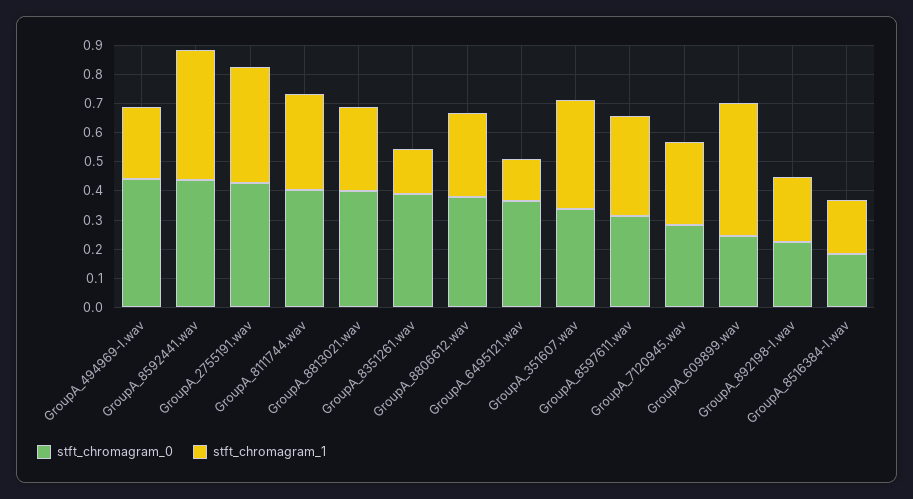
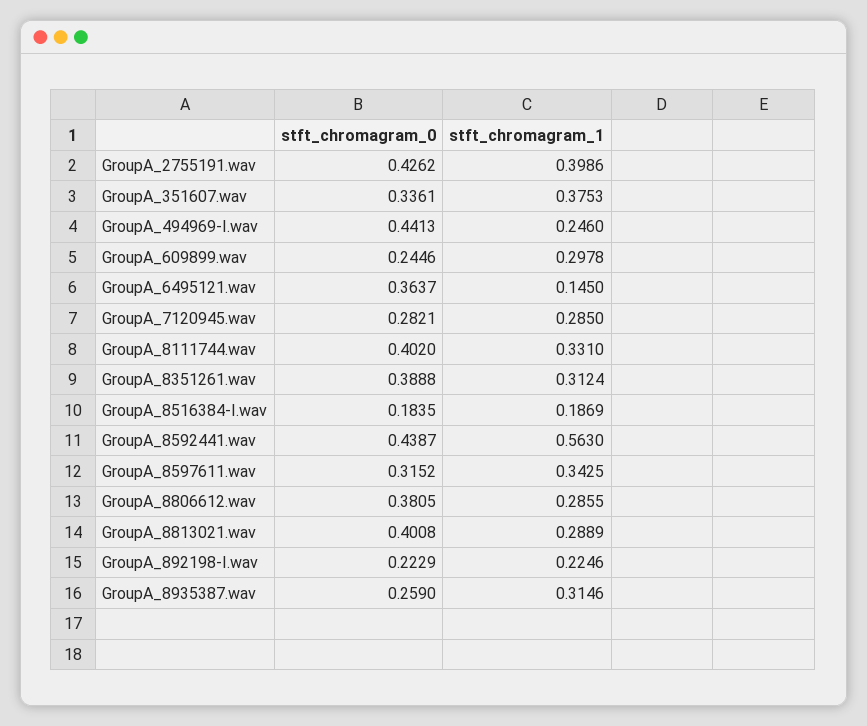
  {
    "stft_chromagram_0": {
      "GroupA_494969-I.wav": 0.4413,
      "GroupA_8592441.wav": 0.4387,
      "GroupA_2755191.wav": 0.4262,
      "GroupA_8111744.wav": 0.402,
      "GroupA_8813021.wav": 0.4008,
      "GroupA_8351261.wav": 0.3888,
      "GroupA_8806612.wav": 0.3805,
      "GroupA_6495121.wav": 0.3637,
      "GroupA_351607.wav": 0.3361,
      "GroupA_8597611.wav": 0.3152,
      "GroupA_7120945.wav": 0.2821,
      "GroupA_609899.wav": 0.2446,
      "GroupA_892198-I.wav": 0.2229,
-     "GroupA_8516384-I.wav": 0.1835
+     "GroupA_8516384-I.wav": 0.1835,
+     "GroupA_8935387.wav": 0.259
    },
    "stft_chromagram_1": {
      "GroupA_494969-I.wav": 0.246,
-     "GroupA_8592441.wav": 0.45,
+     "GroupA_8592441.wav": 0.563,
      "GroupA_2755191.wav": 0.3986,
      "GroupA_8111744.wav": 0.331,
      "GroupA_8813021.wav": 0.2889,
-     "GroupA_8351261.wav": 0.15,
+     "GroupA_8351261.wav": 0.3124,
      "GroupA_8806612.wav": 0.2855,
      "GroupA_6495121.wav": 0.145,
      "GroupA_351607.wav": 0.3753,
      "GroupA_8597611.wav": 0.3425,
      "GroupA_7120945.wav": 0.285,
-     "GroupA_609899.wav": 0.45,
+     "GroupA_609899.wav": 0.2978,
      "GroupA_892198-I.wav": 0.2246,
-     "GroupA_8516384-I.wav": 0.1869
+     "GroupA_8516384-I.wav": 0.1869,
+     "GroupA_8935387.wav": 0.3146
    }
  }

